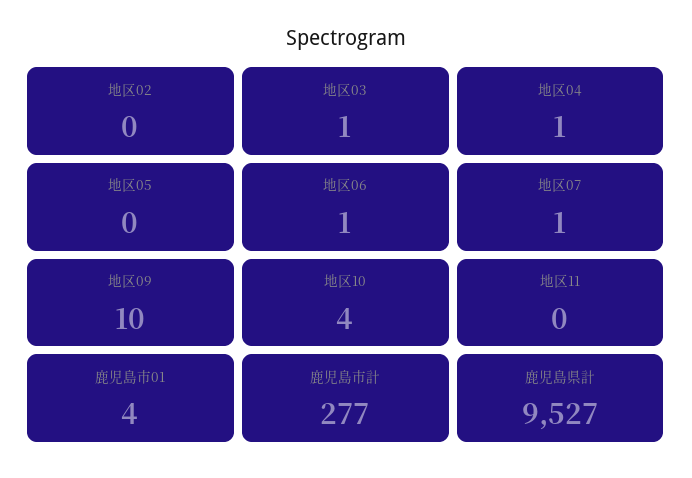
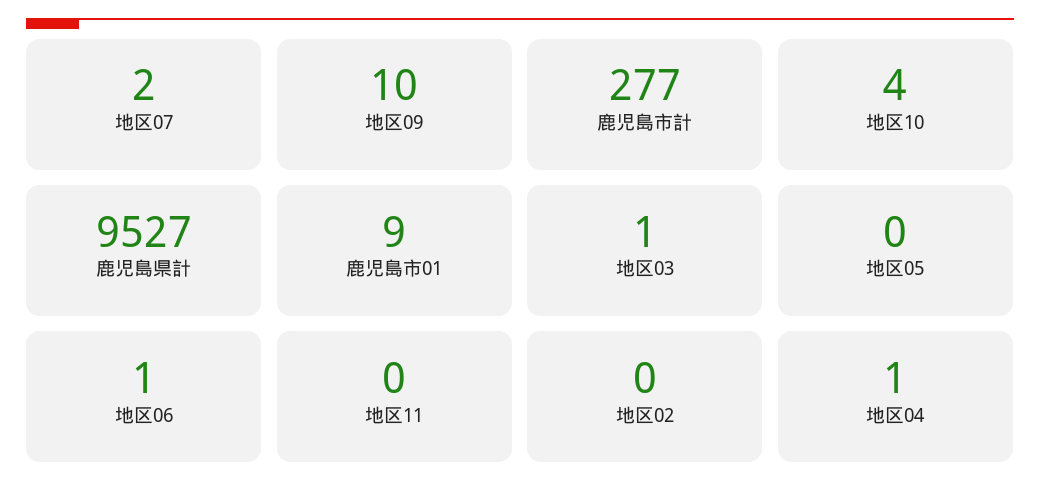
  {
    "地区02": 0,
    "地区03": 1,
    "地区04": 1,
    "地区05": 0,
    "地区06": 1,
-   "地区07": 1,
+   "地区07": 2,
    "地区09": 10,
    "地区10": 4,
    "地区11": 0,
-   "鹿児島市01": 4,
+   "鹿児島市01": 9,
    "鹿児島市計": 277,
    "鹿児島県計": 9527
  }

